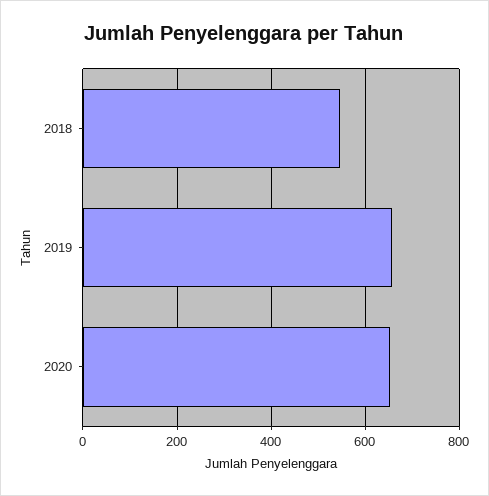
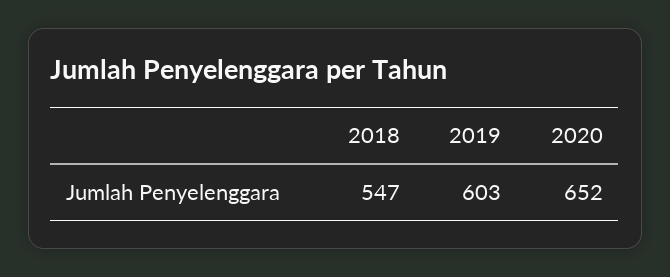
  {
    "2018": 547,
-   "2019": 660,
+   "2019": 603,
    "2020": 652
  }

